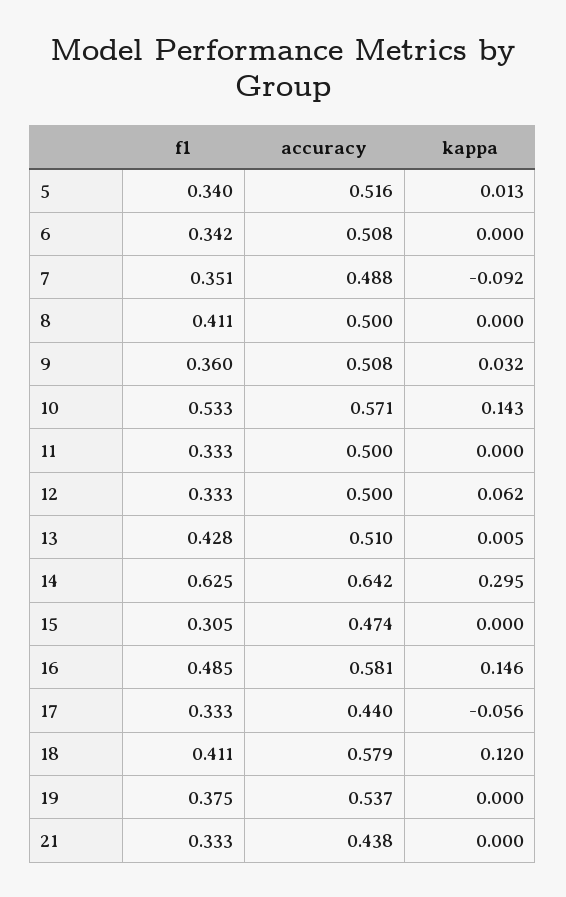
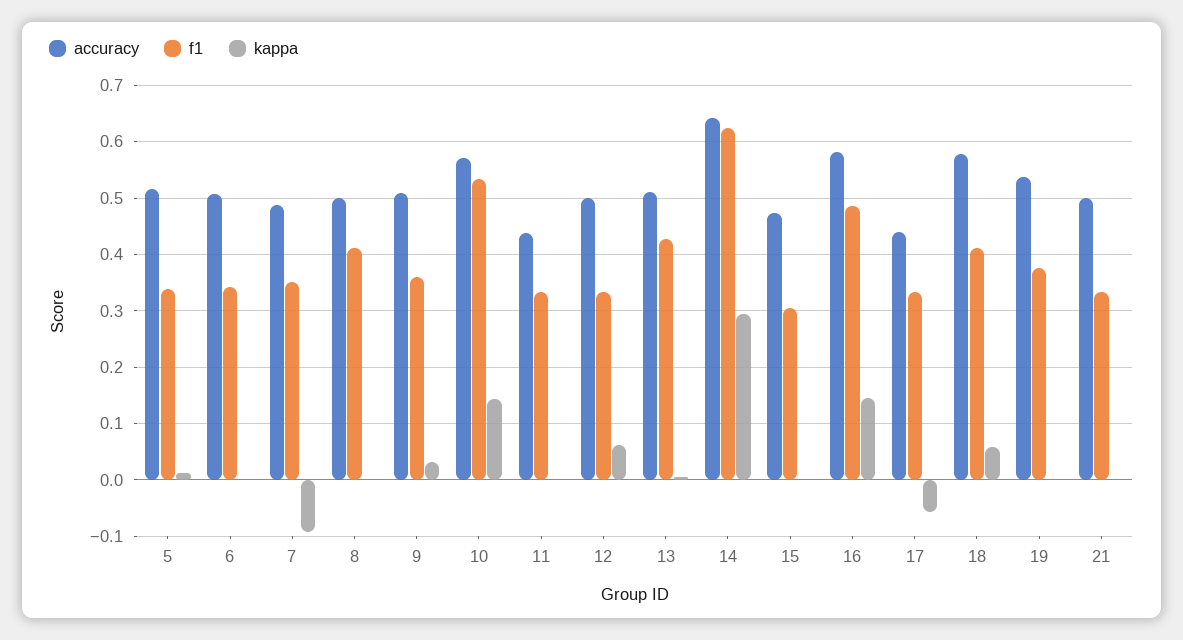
  {
    "f1": {
      "5": 0.34,
      "6": 0.342,
      "7": 0.351,
      "8": 0.411,
      "9": 0.36,
      "10": 0.533,
      "11": 0.333,
      "12": 0.333,
      "13": 0.428,
      "14": 0.625,
      "15": 0.305,
      "16": 0.485,
      "17": 0.333,
      "18": 0.411,
      "19": 0.375,
      "21": 0.333
    },
    "accuracy": {
      "5": 0.516,
      "6": 0.508,
      "7": 0.488,
      "8": 0.5,
      "9": 0.508,
      "10": 0.571,
-     "11": 0.5,
+     "11": 0.44,
      "12": 0.5,
      "13": 0.51,
      "14": 0.642,
      "15": 0.474,
      "16": 0.581,
      "17": 0.44,
      "18": 0.579,
      "19": 0.537,
-     "21": 0.438
+     "21": 0.5
    },
    "kappa": {
      "5": 0.013,
      "6": 0,
      "7": -0.092,
      "8": 0,
      "9": 0.032,
      "10": 0.143,
      "11": 0,
      "12": 0.062,
      "13": 0.005,
      "14": 0.295,
      "15": 0,
      "16": 0.146,
      "17": -0.056,
-     "18": 0.12,
+     "18": 0.06,
      "19": 0,
      "21": 0
    }
  }

